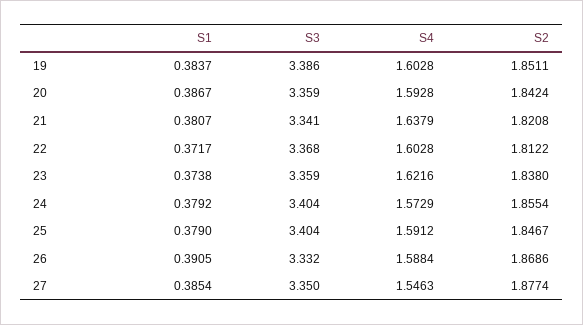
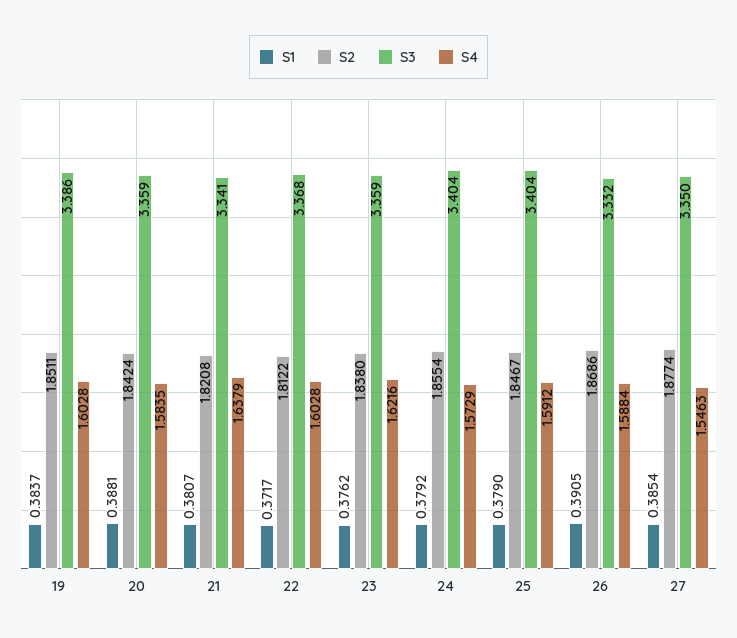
  {
    "S1": {
      "19": 0.3837,
-     "20": 0.3867,
+     "20": 0.3881,
      "21": 0.3807,
      "22": 0.3717,
-     "23": 0.3738,
+     "23": 0.3762,
      "24": 0.3792,
      "25": 0.379,
      "26": 0.3905,
      "27": 0.3854
    },
    "S3": {
      "19": 3.386,
      "20": 3.359,
      "21": 3.341,
      "22": 3.368,
      "23": 3.359,
      "24": 3.404,
      "25": 3.404,
      "26": 3.332,
      "27": 3.35
    },
    "S4": {
      "19": 1.6028,
-     "20": 1.5928,
+     "20": 1.5835,
      "21": 1.6379,
      "22": 1.6028,
      "23": 1.6216,
      "24": 1.5729,
      "25": 1.5912,
      "26": 1.5884,
      "27": 1.5463
    },
    "S2": {
      "19": 1.8511,
      "20": 1.8424,
      "21": 1.8208,
      "22": 1.8122,
      "23": 1.838,
      "24": 1.8554,
      "25": 1.8467,
      "26": 1.8686,
      "27": 1.8774
    }
  }

